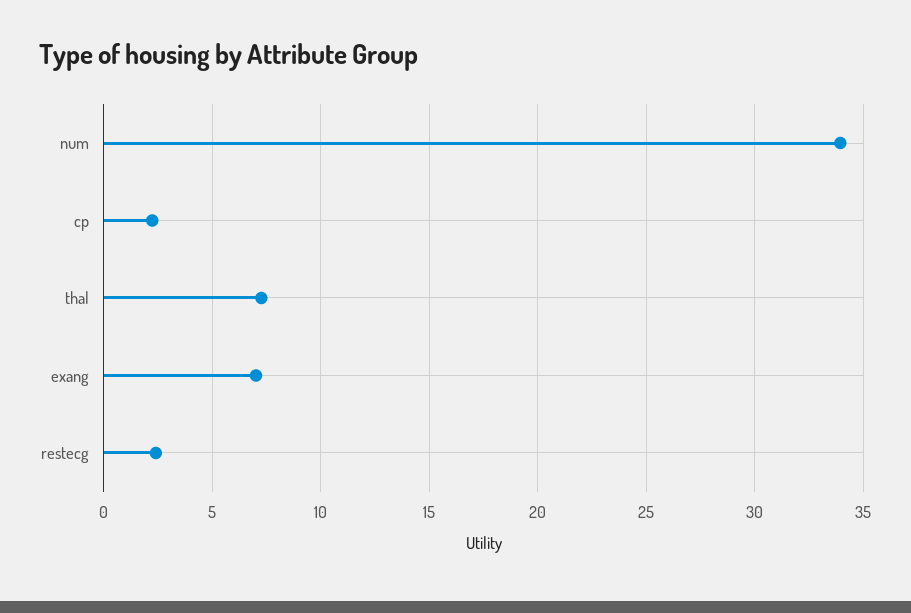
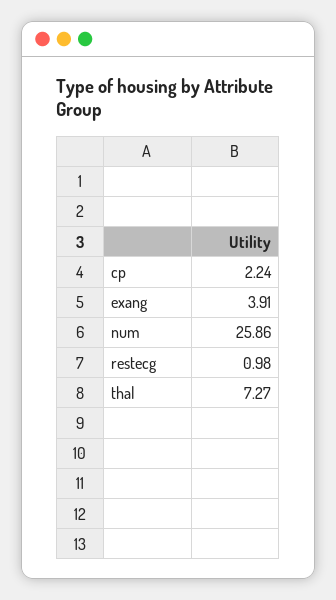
  {
-   "num": 34,
+   "num": 25.86,
    "cp": 2.24,
    "thal": 7.27,
-   "exang": 7,
+   "exang": 3.91,
-   "restecg": 2.5
+   "restecg": 0.98
  }

